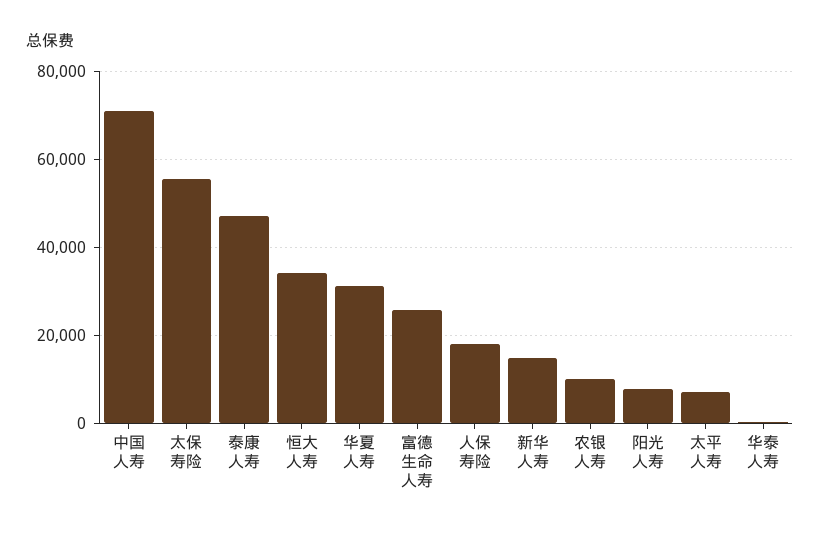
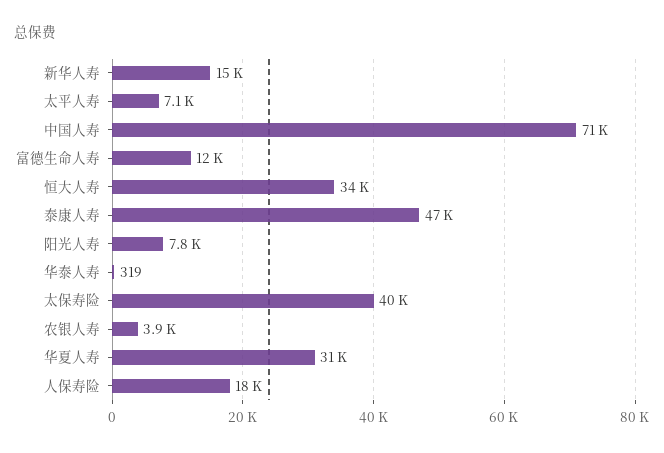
  {
    "中国人寿": 71000,
-   "太保寿险": 56000,
+   "太保寿险": 40000,
    "泰康人寿": 47000,
    "恒大人寿": 34000,
    "华夏人寿": 31000,
-   "富德生命人寿": 26000,
+   "富德生命人寿": 12000,
    "人保寿险": 18000,
    "新华人寿": 15000,
-   "农银人寿": 10000,
+   "农银人寿": 3900,
    "阳光人寿": 7800,
    "太平人寿": 7100,
    "华泰人寿": 319
  }

